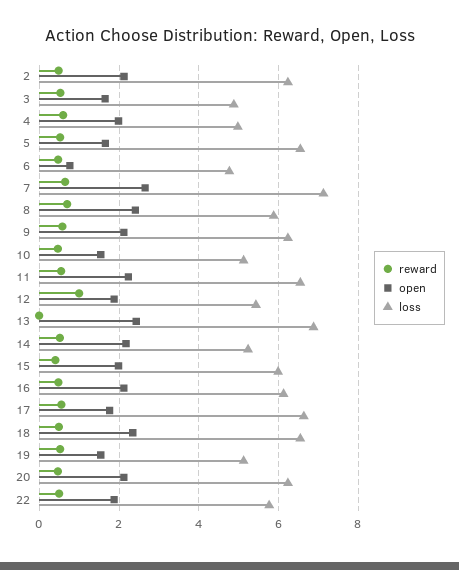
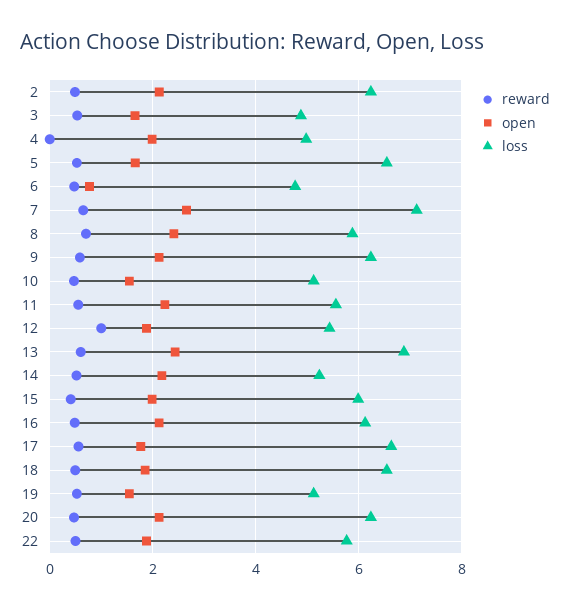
  {
    "reward": {
      "2": 0.4,
      "3": 0.6,
-     "4": 0.6,
+     "4": 0,
      "5": 0.6,
      "6": 0.4,
      "7": 0.6,
      "8": 0.8,
      "9": 0.6,
      "10": 0.4,
      "11": 0.6,
      "12": 1,
-     "13": 0,
+     "13": 0.6,
      "14": 0.6,
      "15": 0.4,
      "16": 0.4,
      "17": 0.6,
      "18": 0.4,
      "19": 0.6,
      "20": 0.4,
      "22": 0.6
    },
    "open": {
      "2": 2.2,
      "3": 1.6,
      "4": 2,
      "5": 1.6,
      "6": 0.8,
      "7": 2.6,
      "8": 2.4,
      "9": 2.2,
      "10": 1.6,
      "11": 2.2,
      "12": 1.8,
      "13": 2.4,
      "14": 2.2,
      "15": 2,
      "16": 2.2,
      "17": 1.8,
-     "18": 2.4,
+     "18": 1.8,
      "19": 1.6,
      "20": 2.2,
      "22": 1.8
    },
    "loss": {
      "2": 6.2,
      "3": 4.8,
      "4": 5,
      "5": 6.6,
      "6": 4.8,
      "7": 7.2,
      "8": 5.8,
      "9": 6.2,
      "10": 5.2,
-     "11": 6.6,
+     "11": 5.6,
      "12": 5.4,
      "13": 6.8,
      "14": 5.2,
      "15": 6,
      "16": 6.2,
      "17": 6.6,
      "18": 6.6,
      "19": 5.2,
      "20": 6.2,
      "22": 5.8
    }
  }

